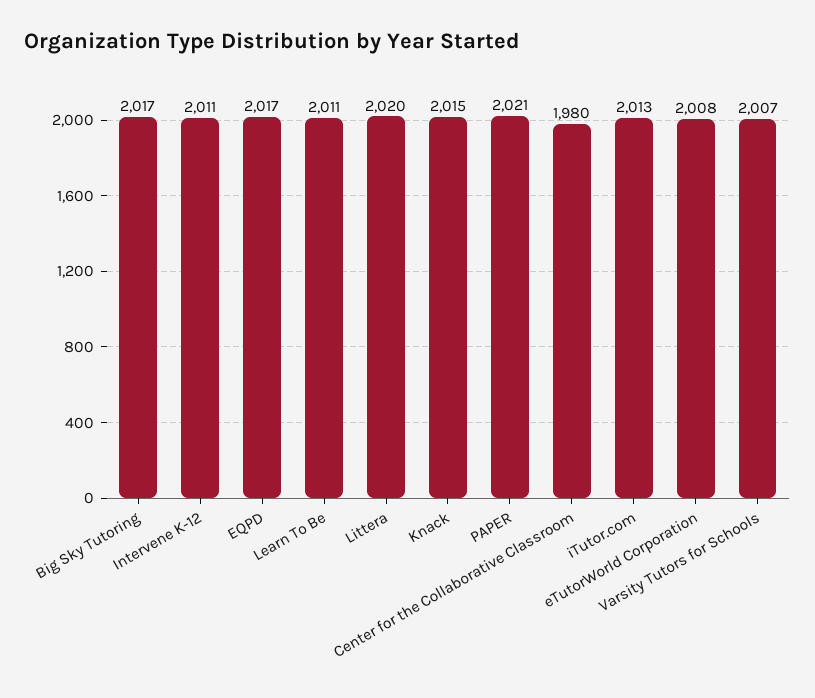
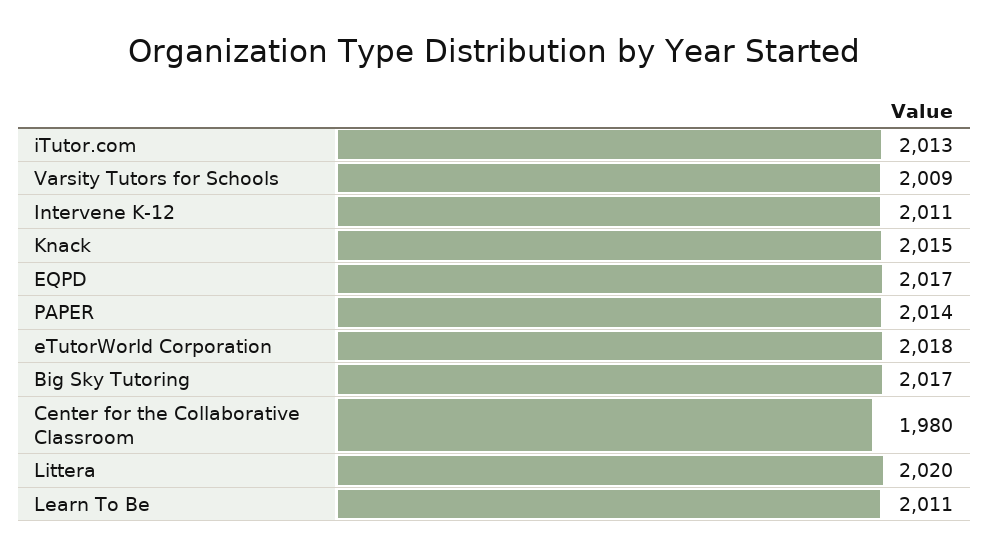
  {
    "Big Sky Tutoring": 2017,
    "Intervene K-12": 2011,
    "EQPD": 2017,
    "Learn To Be": 2011,
    "Littera": 2020,
    "Knack": 2015,
-   "PAPER": 2021,
+   "PAPER": 2014,
    "Center for the Collaborative Classroom": 1980,
    "iTutor.com": 2013,
-   "eTutorWorld Corporation": 2008,
+   "eTutorWorld Corporation": 2018,
-   "Varsity Tutors for Schools": 2007
+   "Varsity Tutors for Schools": 2009
  }

